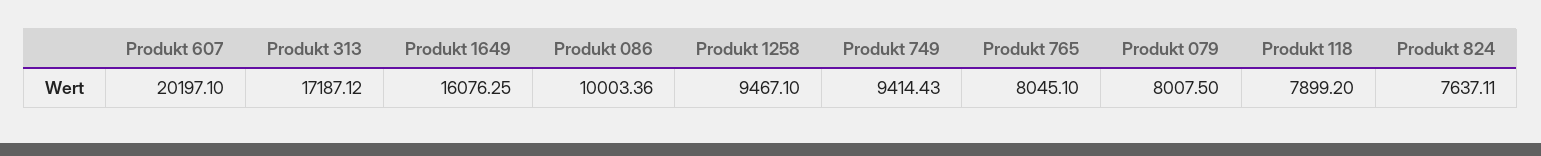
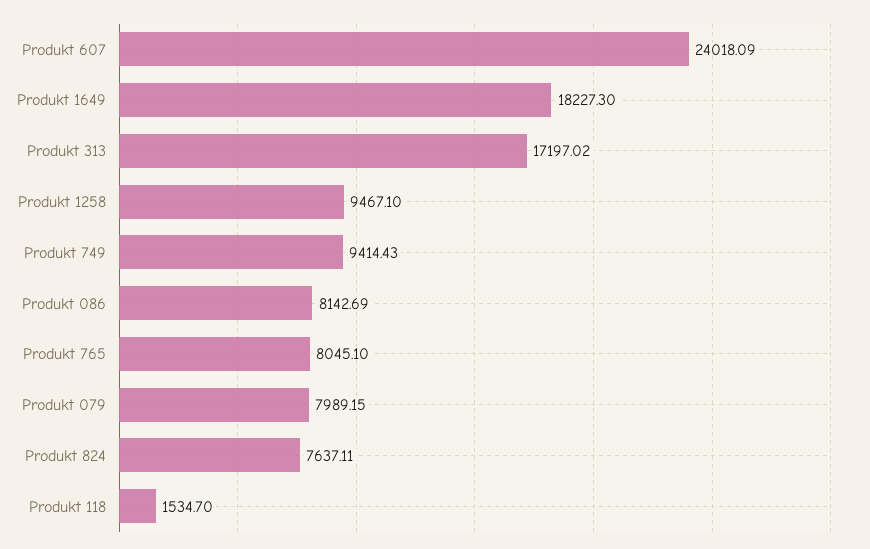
  {
-   "Produkt 607": 20197.1,
+   "Produkt 607": 24018.09,
-   "Produkt 313": 17187.12,
+   "Produkt 313": 17197.02,
-   "Produkt 1649": 16076.25,
+   "Produkt 1649": 18227.3,
-   "Produkt 086": 10003.36,
+   "Produkt 086": 8142.69,
    "Produkt 1258": 9467.1,
    "Produkt 749": 9414.43,
    "Produkt 765": 8045.1,
-   "Produkt 079": 8007.5,
+   "Produkt 079": 7989.15,
-   "Produkt 118": 7899.2,
+   "Produkt 118": 1534.7,
    "Produkt 824": 7637.11
  }

